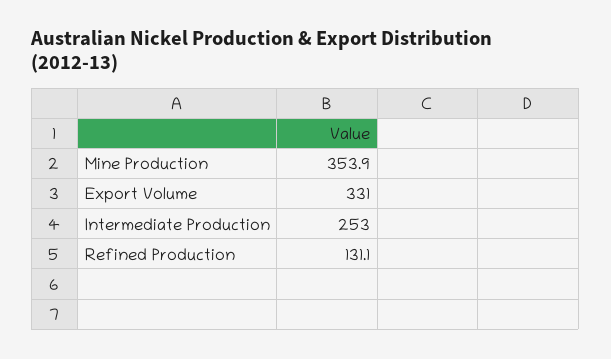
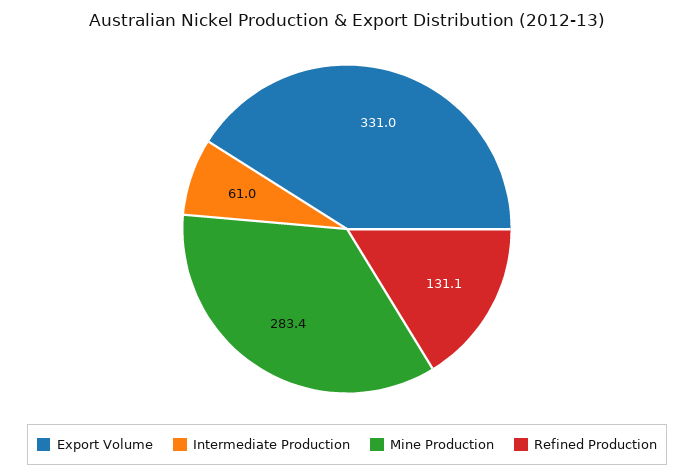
  {
-   "Mine Production": 353.9,
+   "Mine Production": 283.4,
    "Export Volume": 331,
-   "Intermediate Production": 253,
+   "Intermediate Production": 61,
    "Refined Production": 131.1
  }

